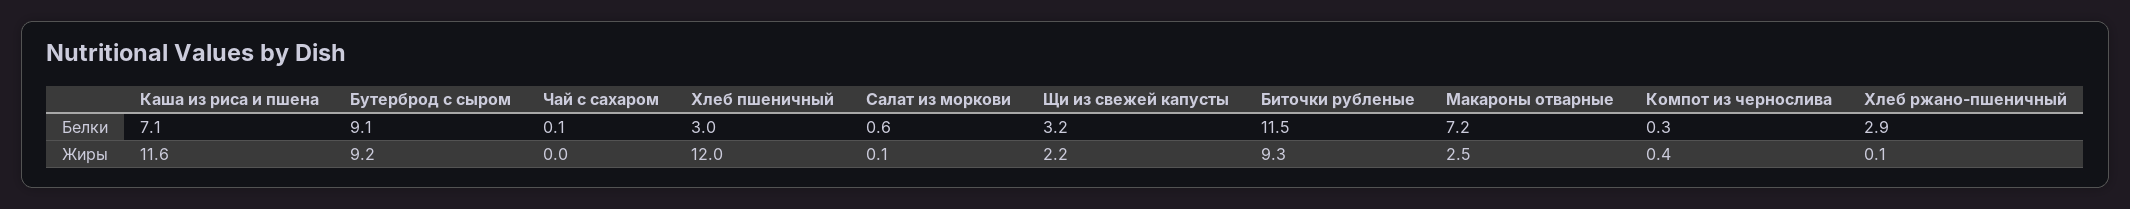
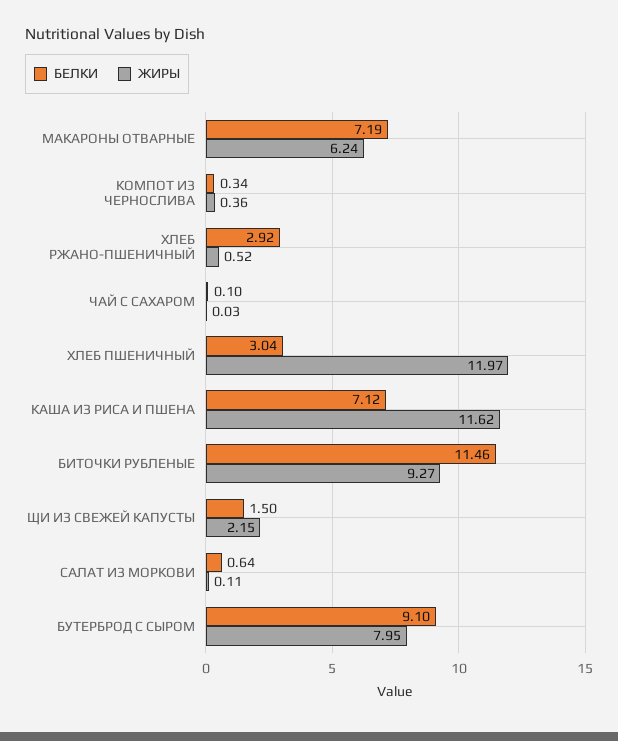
  {
    "Белки": {
      "Каша из риса и пшена": 7.12,
      "Бутерброд с сыром": 9.1,
      "Чай с сахаром": 0.1,
      "Хлеб пшеничный": 3.04,
      "Салат из моркови": 0.64,
-     "Щи из свежей капусты": 3.2,
+     "Щи из свежей капусты": 1.5,
      "Биточки рубленые": 11.46,
      "Макароны отварные": 7.19,
      "Компот из чернослива": 0.34,
      "Хлеб ржано-пшеничный": 2.92
    },
    "Жиры": {
      "Каша из риса и пшена": 11.62,
-     "Бутерброд с сыром": 9.2,
+     "Бутерброд с сыром": 7.95,
      "Чай с сахаром": 0.03,
      "Хлеб пшеничный": 11.97,
      "Салат из моркови": 0.11,
      "Щи из свежей капусты": 2.15,
      "Биточки рубленые": 9.27,
-     "Макароны отварные": 2.5,
+     "Макароны отварные": 6.24,
      "Компот из чернослива": 0.36,
-     "Хлеб ржано-пшеничный": 0.1
+     "Хлеб ржано-пшеничный": 0.52
    }
  }

